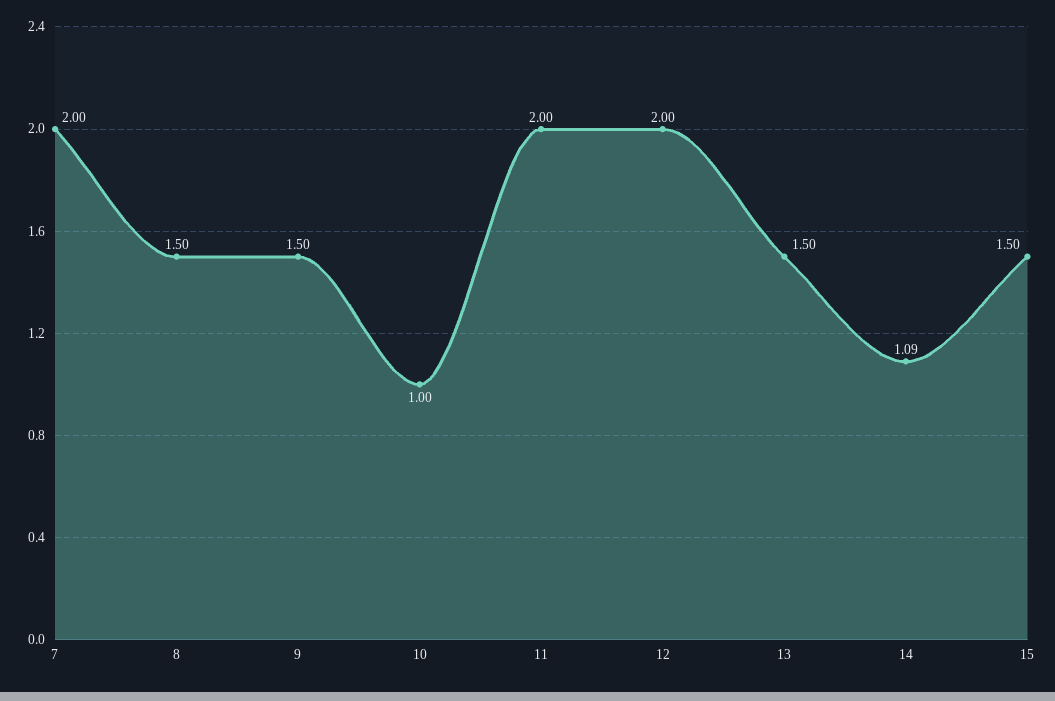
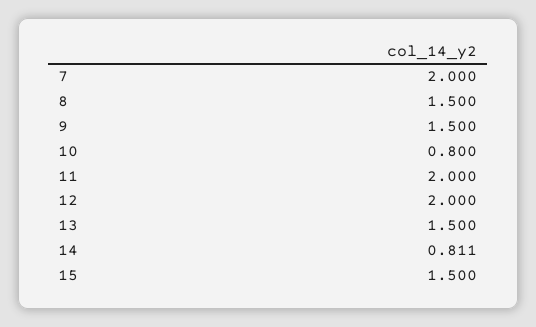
  {
    "7": 2,
    "8": 1.5,
    "9": 1.5,
-   "10": 1,
+   "10": 0.8,
    "11": 2,
    "12": 2,
    "13": 1.5,
-   "14": 1.09,
+   "14": 0.811,
    "15": 1.5
  }

